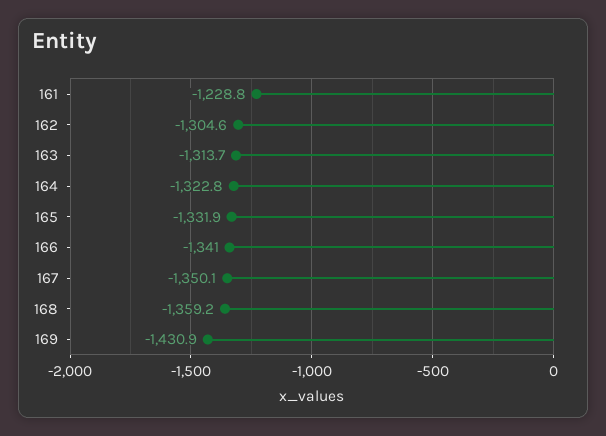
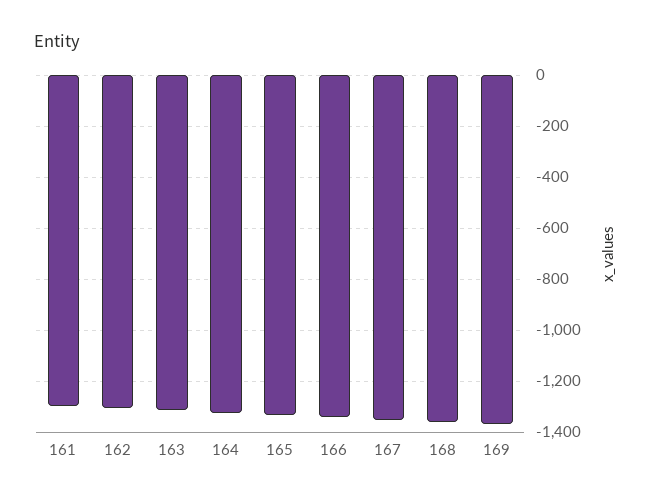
  {
-   "161": -1228.8,
+   "161": -1300,
    "162": -1304.6,
    "163": -1313.7,
    "164": -1322.8,
    "165": -1331.9,
    "166": -1341,
    "167": -1350.1,
    "168": -1359.2,
-   "169": -1430.9
+   "169": -1375
  }

